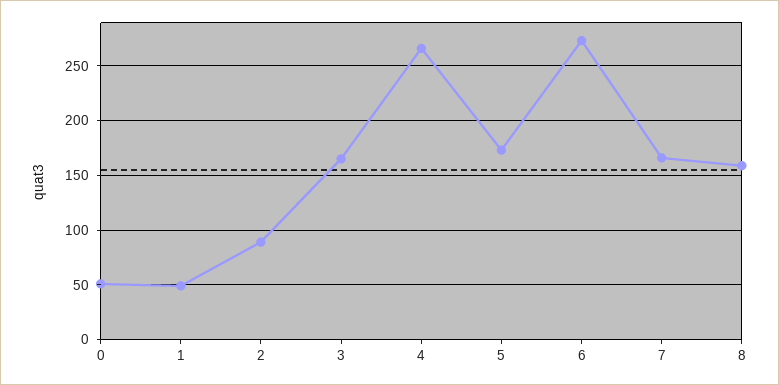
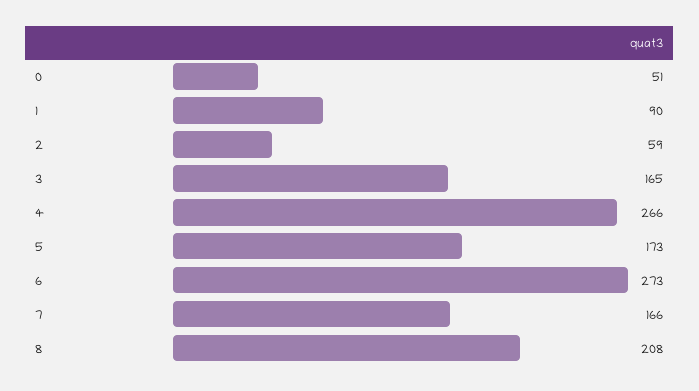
  {
    "0": 51,
-   "1": 50,
+   "1": 90,
-   "2": 90,
+   "2": 59,
    "3": 165,
    "4": 266,
    "5": 173,
    "6": 273,
    "7": 166,
-   "8": 160
+   "8": 208
  }

